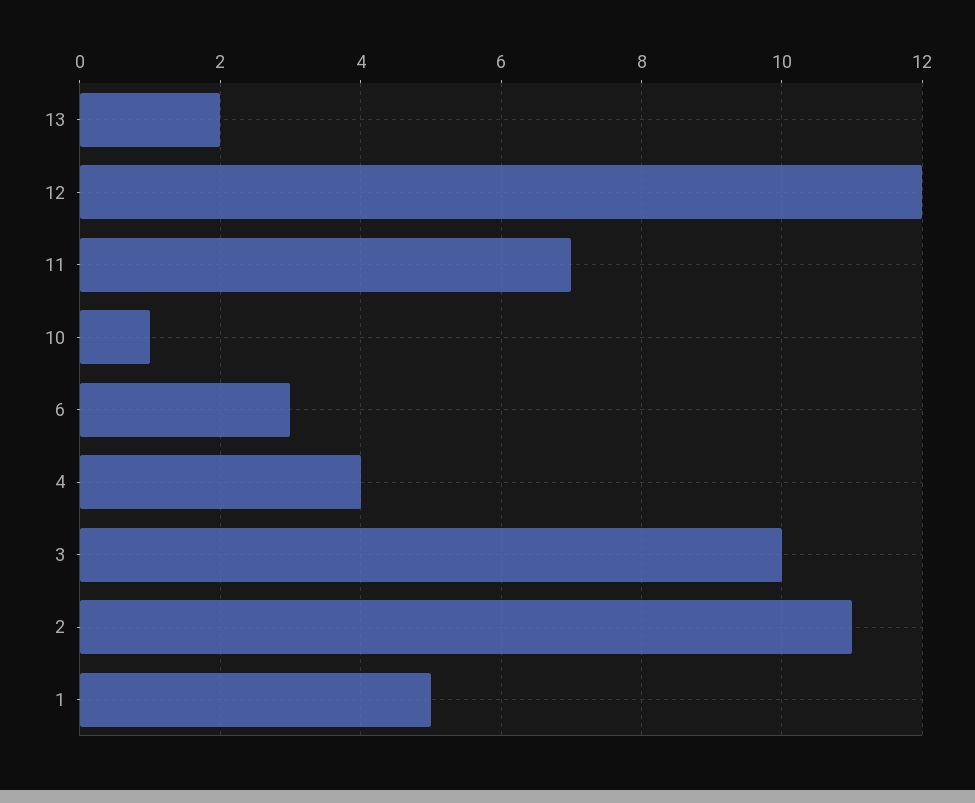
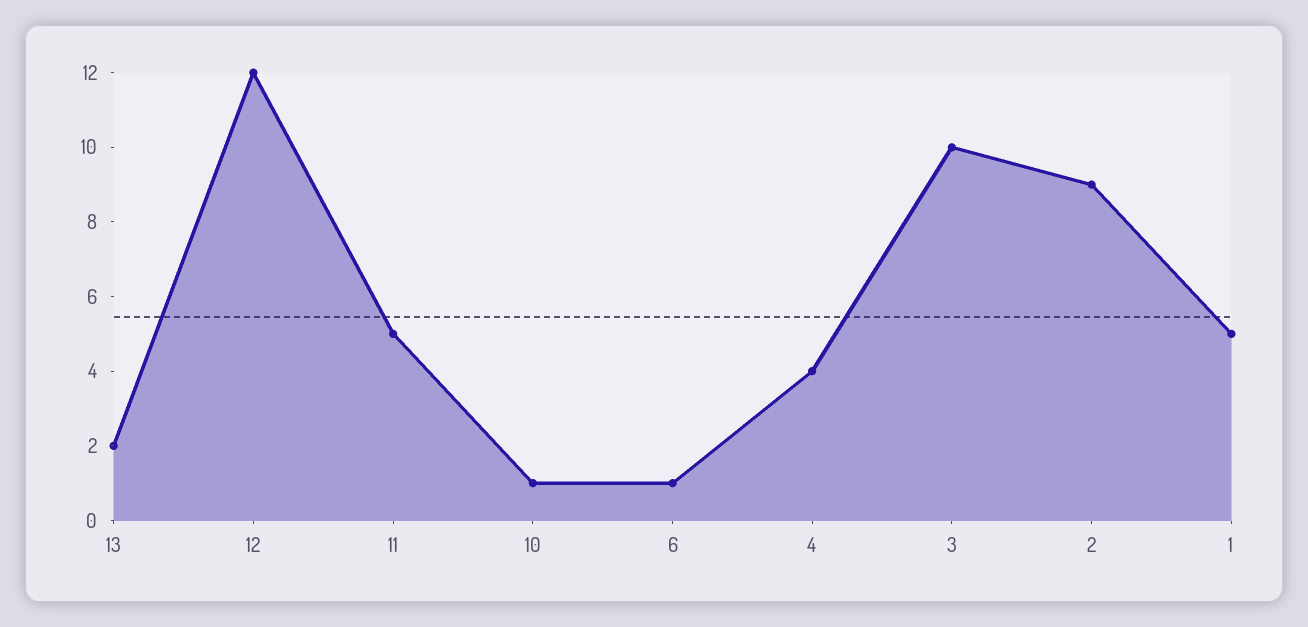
  {
    "13": 2,
    "12": 12,
-   "11": 7,
+   "11": 5,
    "10": 1,
-   "6": 3,
+   "6": 1,
    "4": 4,
    "3": 10,
-   "2": 11,
+   "2": 9,
    "1": 5
  }

